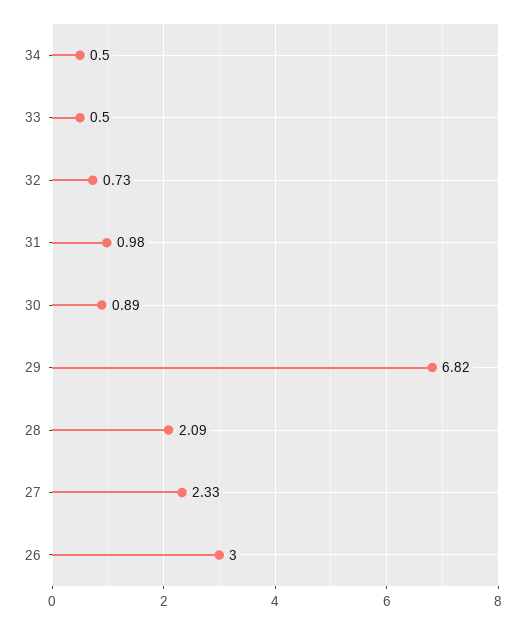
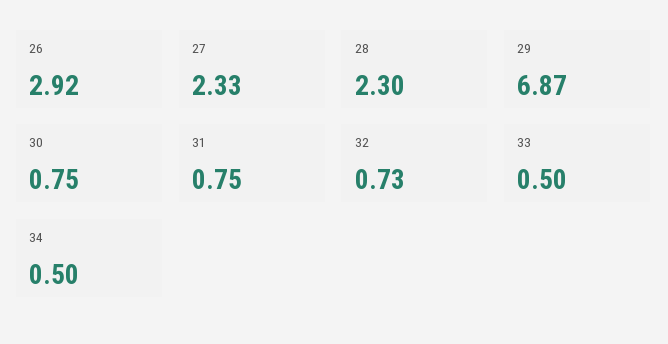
  {
    "34": 0.5,
    "33": 0.5,
    "32": 0.73,
-   "31": 0.98,
+   "31": 0.75,
-   "30": 0.89,
+   "30": 0.75,
-   "29": 6.82,
+   "29": 6.87,
-   "28": 2.09,
+   "28": 2.3,
    "27": 2.33,
-   "26": 3
+   "26": 2.92
  }

